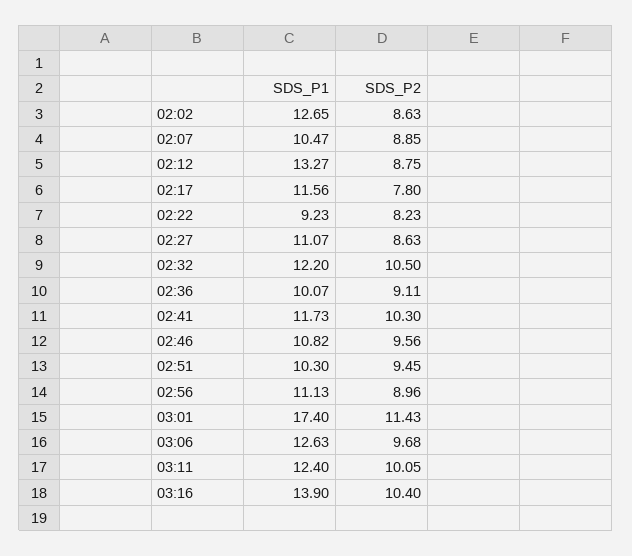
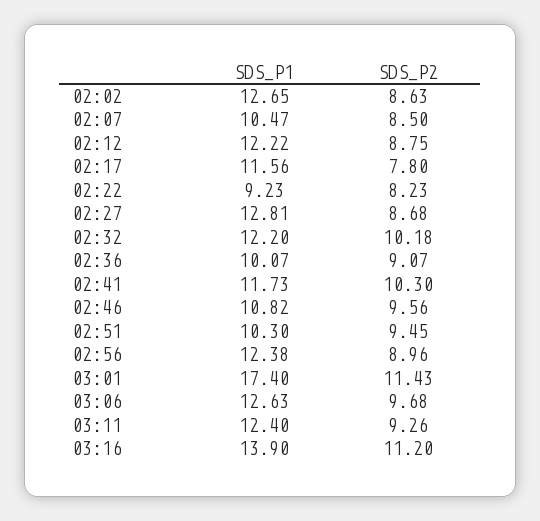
  {
    "SDS_P1": {
      "02:02": 12.65,
      "02:07": 10.47,
-     "02:12": 13.27,
+     "02:12": 12.22,
      "02:17": 11.56,
      "02:22": 9.23,
-     "02:27": 11.07,
+     "02:27": 12.81,
      "02:32": 12.2,
      "02:36": 10.07,
      "02:41": 11.73,
      "02:46": 10.82,
      "02:51": 10.3,
-     "02:56": 11.13,
+     "02:56": 12.38,
      "03:01": 17.4,
      "03:06": 12.63,
      "03:11": 12.4,
      "03:16": 13.9
    },
    "SDS_P2": {
      "02:02": 8.63,
-     "02:07": 8.85,
+     "02:07": 8.5,
      "02:12": 8.75,
      "02:17": 7.8,
      "02:22": 8.23,
-     "02:27": 8.63,
+     "02:27": 8.68,
-     "02:32": 10.5,
+     "02:32": 10.18,
-     "02:36": 9.11,
+     "02:36": 9.07,
      "02:41": 10.3,
      "02:46": 9.56,
      "02:51": 9.45,
      "02:56": 8.96,
      "03:01": 11.43,
      "03:06": 9.68,
-     "03:11": 10.05,
+     "03:11": 9.26,
-     "03:16": 10.4
+     "03:16": 11.2
    }
  }

